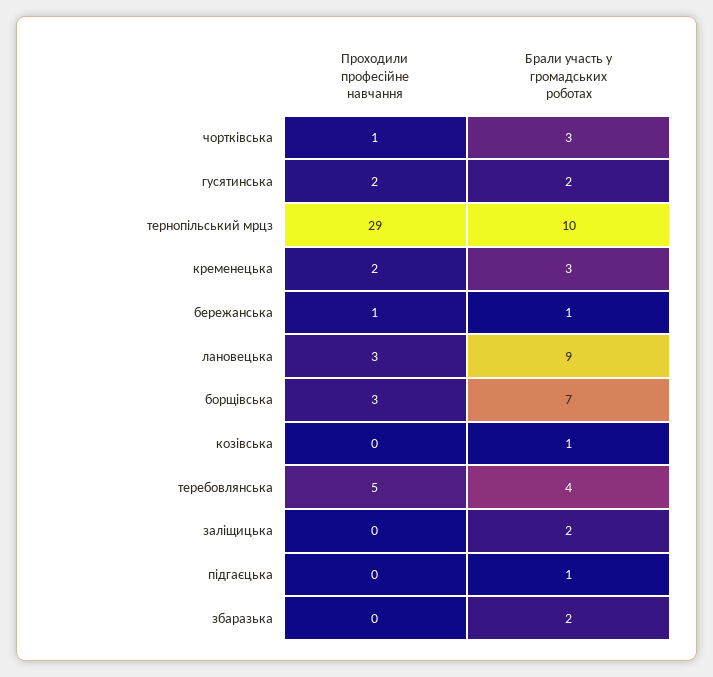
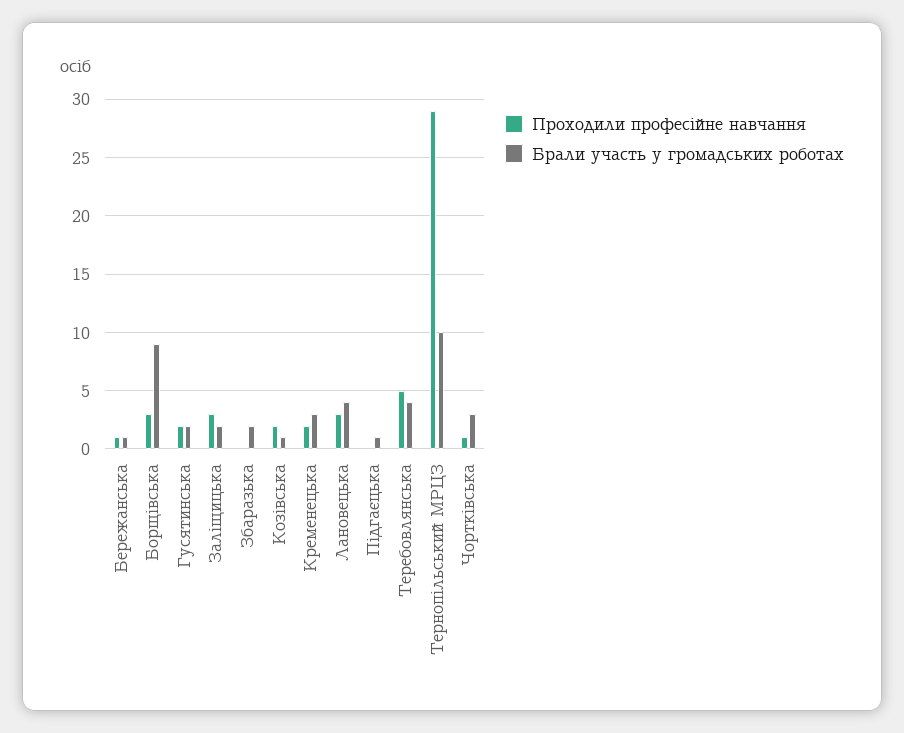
  {
    "Проходили професійне навчання": {
      "чортківська": 1,
      "гусятинська": 2,
      "тернопільський мрцз": 29,
      "кременецька": 2,
      "бережанська": 1,
      "лановецька": 3,
      "борщівська": 3,
-     "козівська": 0,
+     "козівська": 2,
      "теребовлянська": 5,
-     "заліщицька": 0,
+     "заліщицька": 3,
      "підгаєцька": 0,
      "збаразька": 0
    },
    "Брали участь у громадських роботах": {
      "чортківська": 3,
      "гусятинська": 2,
      "тернопільський мрцз": 10,
      "кременецька": 3,
      "бережанська": 1,
-     "лановецька": 9,
+     "лановецька": 4,
-     "борщівська": 7,
+     "борщівська": 9,
      "козівська": 1,
      "теребовлянська": 4,
      "заліщицька": 2,
      "підгаєцька": 1,
      "збаразька": 2
    }
  }

